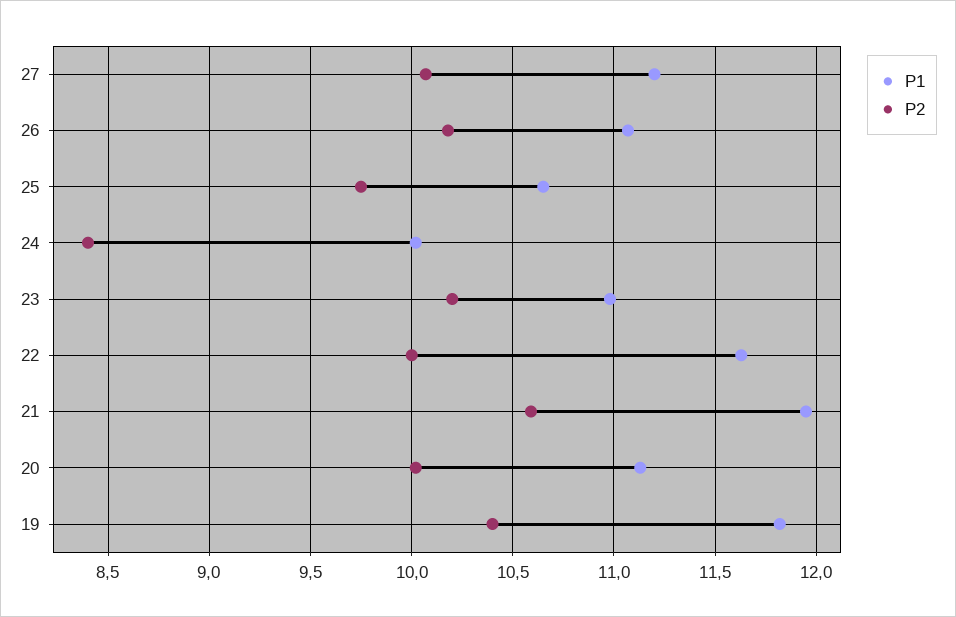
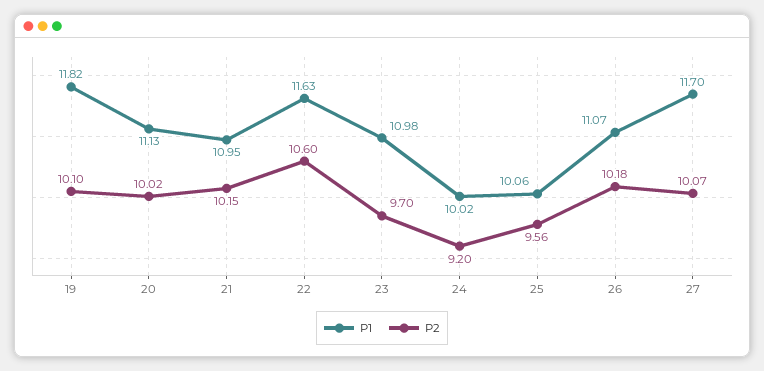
  {
    "P1": {
-     "27": 11.2,
+     "27": 11.7,
      "26": 11.07,
-     "25": 10.65,
+     "25": 10.06,
      "24": 10.02,
      "23": 10.98,
      "22": 11.63,
-     "21": 11.95,
+     "21": 10.95,
      "20": 11.13,
      "19": 11.82
    },
    "P2": {
      "27": 10.07,
      "26": 10.18,
-     "25": 9.75,
+     "25": 9.56,
-     "24": 8.4,
+     "24": 9.2,
-     "23": 10.2,
+     "23": 9.7,
-     "22": 10,
+     "22": 10.6,
-     "21": 10.6,
+     "21": 10.15,
      "20": 10.02,
-     "19": 10.4
+     "19": 10.1
    }
  }

